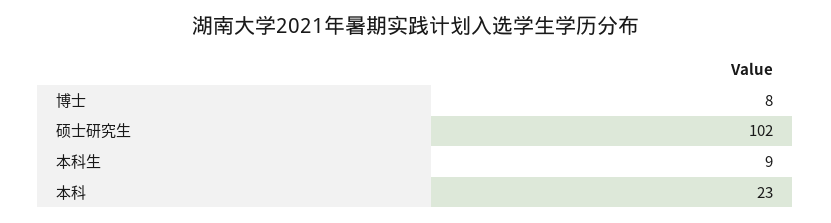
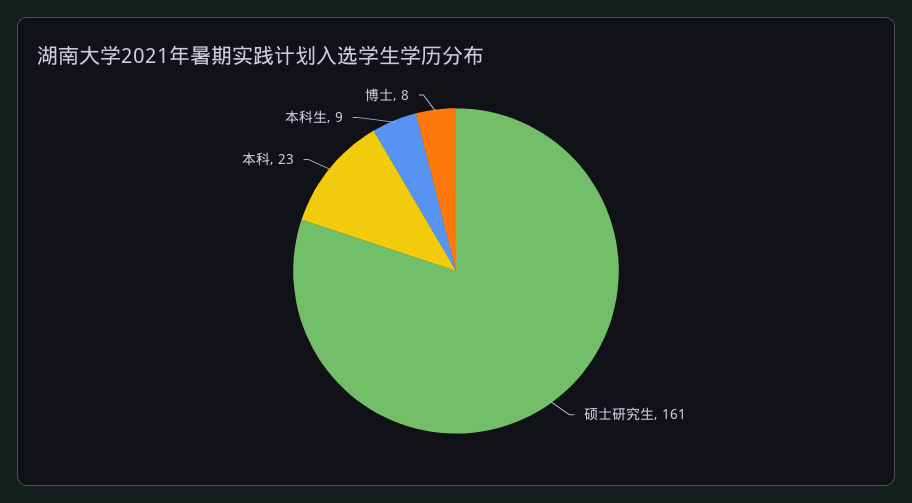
  {
    "博士": 8,
-   "硕士研究生": 102,
+   "硕士研究生": 161,
    "本科生": 9,
    "本科": 23
  }

